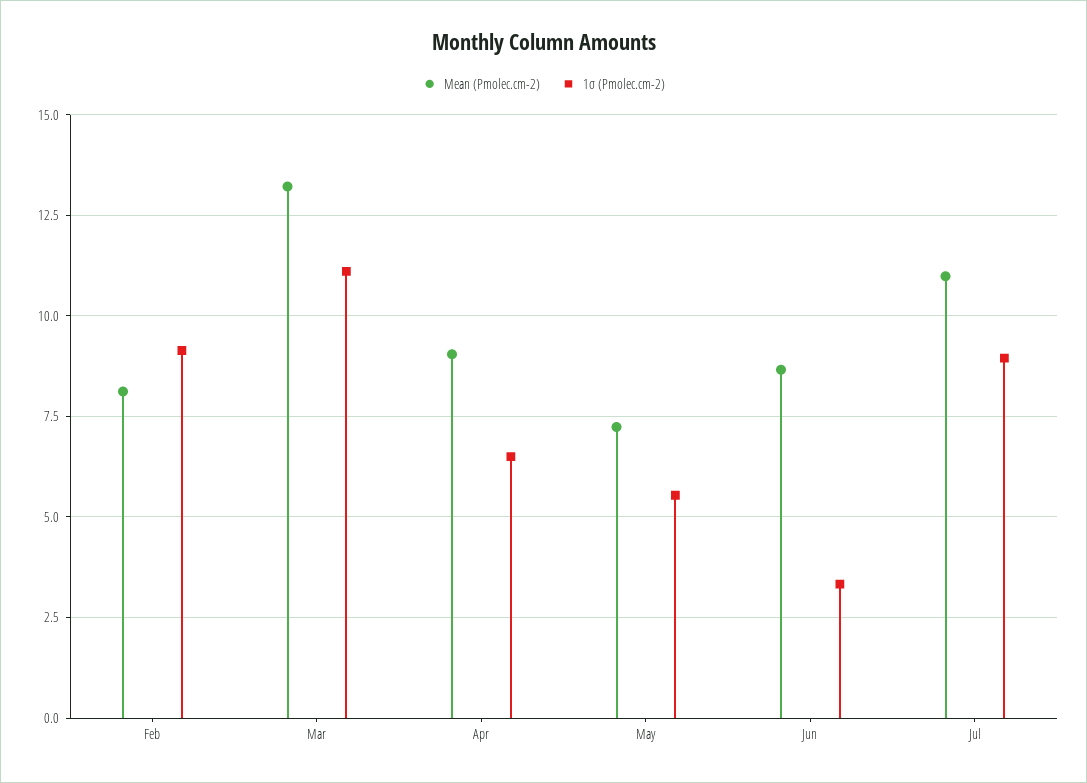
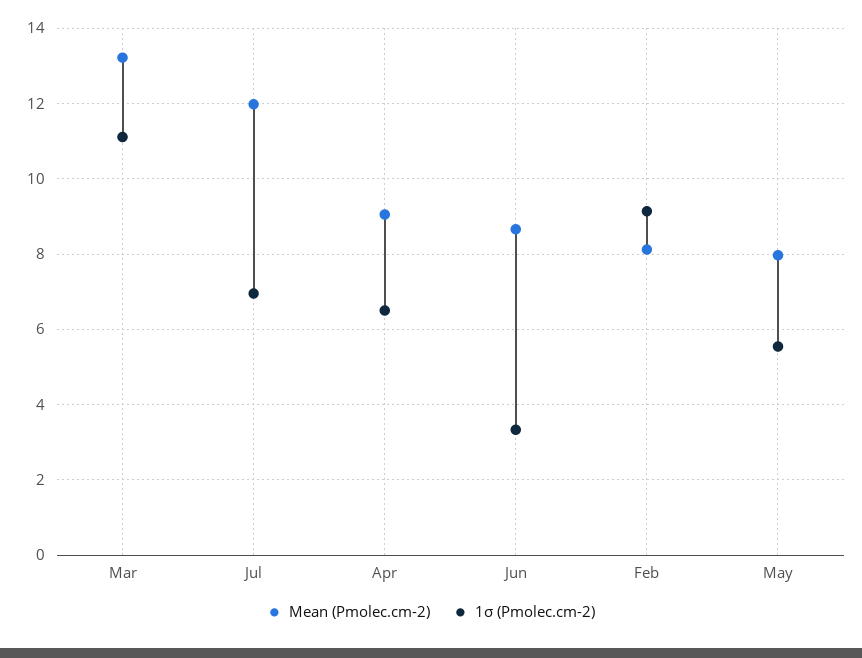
  {
    "Mean (Pmolec.cm-2)": {
      "Feb": 8.2,
      "Mar": 13.2,
      "Apr": 9,
-     "May": 7.25,
+     "May": 8,
      "Jun": 8.6,
-     "Jul": 11
+     "Jul": 12
    },
    "1σ (Pmolec.cm-2)": {
      "Feb": 9.2,
      "Mar": 11.2,
      "Apr": 6.6,
      "May": 5.6,
      "Jun": 3.4,
-     "Jul": 9
+     "Jul": 7
    }
  }

